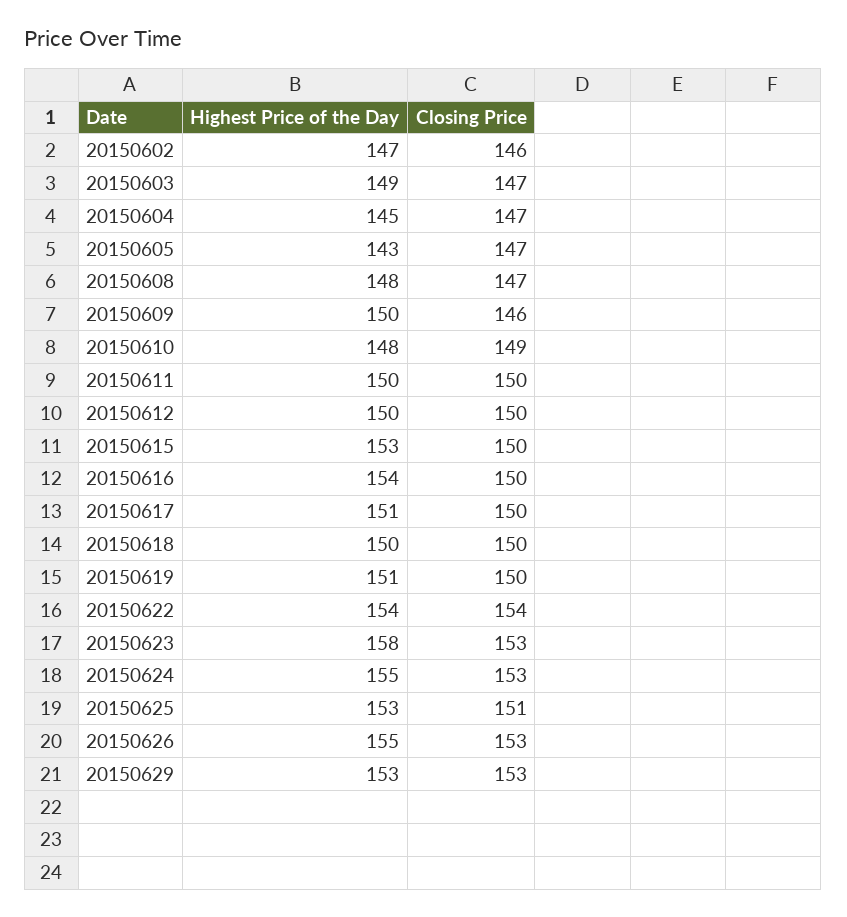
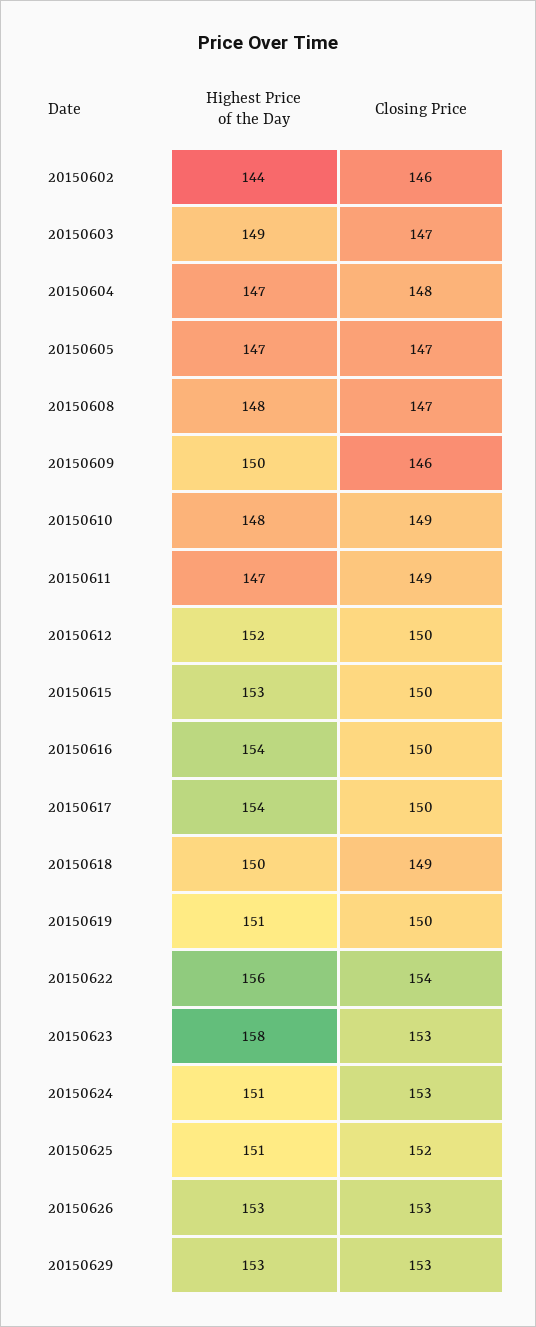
  {
    "Highest Price of the Day": {
-     "20150602": 147,
+     "20150602": 144,
      "20150603": 149,
-     "20150604": 145,
+     "20150604": 147,
-     "20150605": 143,
+     "20150605": 147,
      "20150608": 148,
      "20150609": 150,
      "20150610": 148,
-     "20150611": 150,
+     "20150611": 147,
-     "20150612": 150,
+     "20150612": 152,
      "20150615": 153,
      "20150616": 154,
-     "20150617": 151,
+     "20150617": 154,
      "20150618": 150,
      "20150619": 151,
-     "20150622": 154,
+     "20150622": 156,
      "20150623": 158,
-     "20150624": 155,
+     "20150624": 151,
-     "20150625": 153,
+     "20150625": 151,
-     "20150626": 155,
+     "20150626": 153,
      "20150629": 153
    },
    "Closing Price": {
      "20150602": 146,
      "20150603": 147,
-     "20150604": 147,
+     "20150604": 148,
      "20150605": 147,
      "20150608": 147,
      "20150609": 146,
      "20150610": 149,
-     "20150611": 150,
+     "20150611": 149,
      "20150612": 150,
      "20150615": 150,
      "20150616": 150,
      "20150617": 150,
-     "20150618": 150,
+     "20150618": 149,
      "20150619": 150,
      "20150622": 154,
      "20150623": 153,
      "20150624": 153,
-     "20150625": 151,
+     "20150625": 152,
      "20150626": 153,
      "20150629": 153
    }
  }

